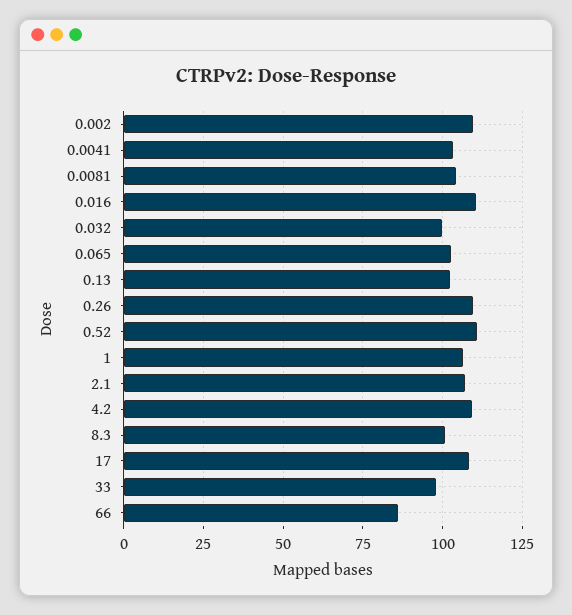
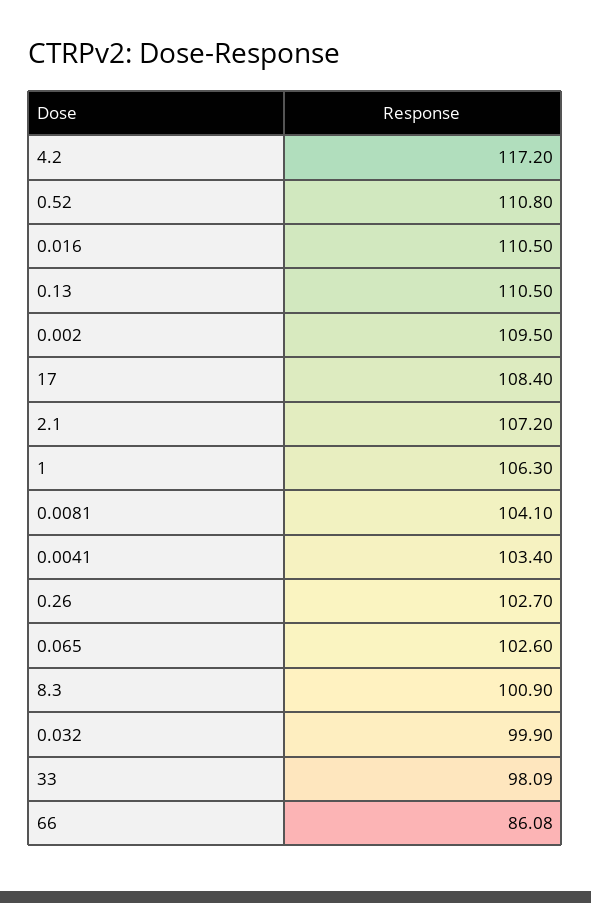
  {
    "0.002": 109.5,
    "0.0041": 103.4,
    "0.0081": 104.1,
    "0.016": 110.5,
    "0.032": 99.9,
    "0.065": 102.6,
-   "0.13": 102.5,
+   "0.13": 110.5,
-   "0.26": 110,
+   "0.26": 102.7,
    "0.52": 110.8,
    "1": 106.3,
    "2.1": 107.2,
-   "4.2": 110,
+   "4.2": 117.2,
    "8.3": 100.9,
    "17": 108.4,
    "33": 98.09,
    "66": 86.08
  }

